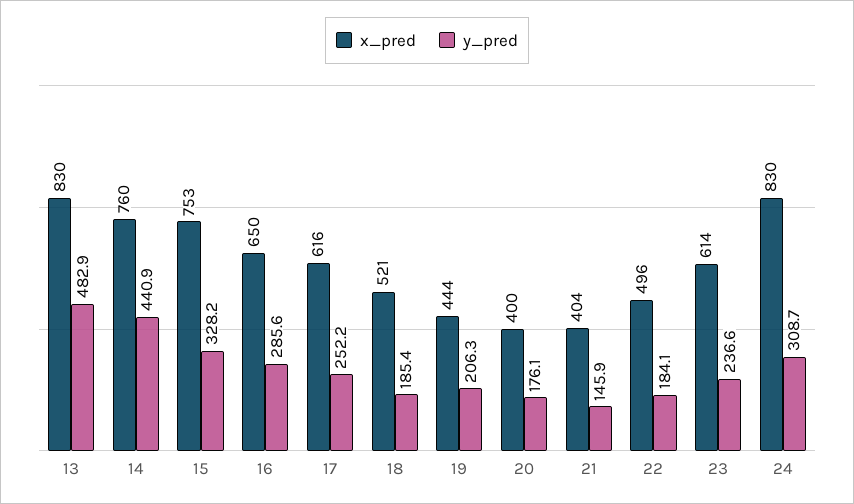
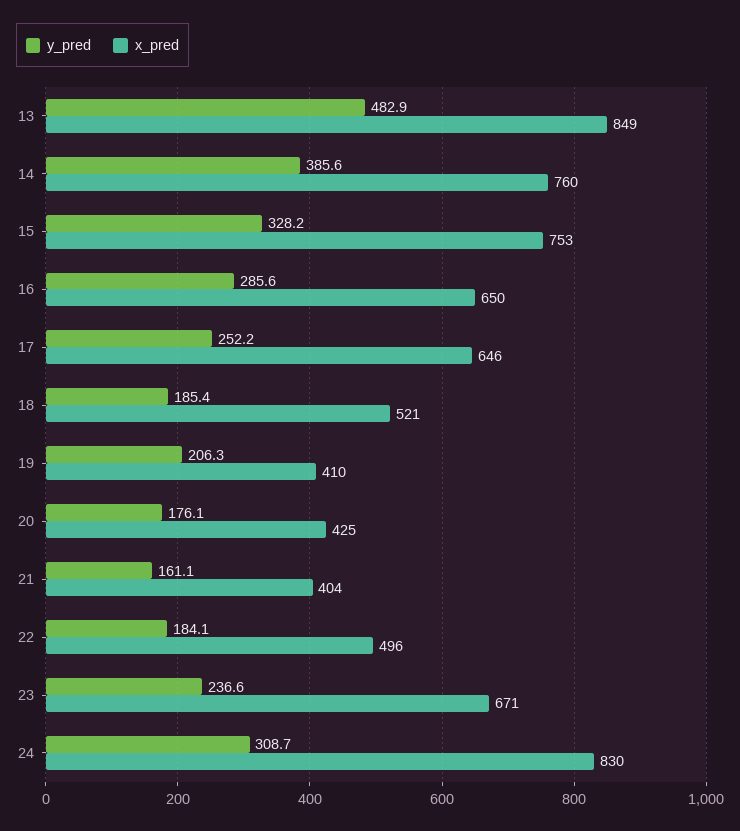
  {
    "x_pred": {
-     "13": 830,
+     "13": 849,
      "14": 760,
      "15": 753,
      "16": 650,
-     "17": 616,
+     "17": 646,
      "18": 521,
-     "19": 444,
+     "19": 410,
-     "20": 400,
+     "20": 425,
      "21": 404,
      "22": 496,
-     "23": 614,
+     "23": 671,
      "24": 830
    },
    "y_pred": {
      "13": 482.9,
-     "14": 440.9,
+     "14": 385.6,
      "15": 328.2,
      "16": 285.6,
      "17": 252.2,
      "18": 185.4,
      "19": 206.3,
      "20": 176.1,
-     "21": 145.9,
+     "21": 161.1,
      "22": 184.1,
      "23": 236.6,
      "24": 308.7
    }
  }

